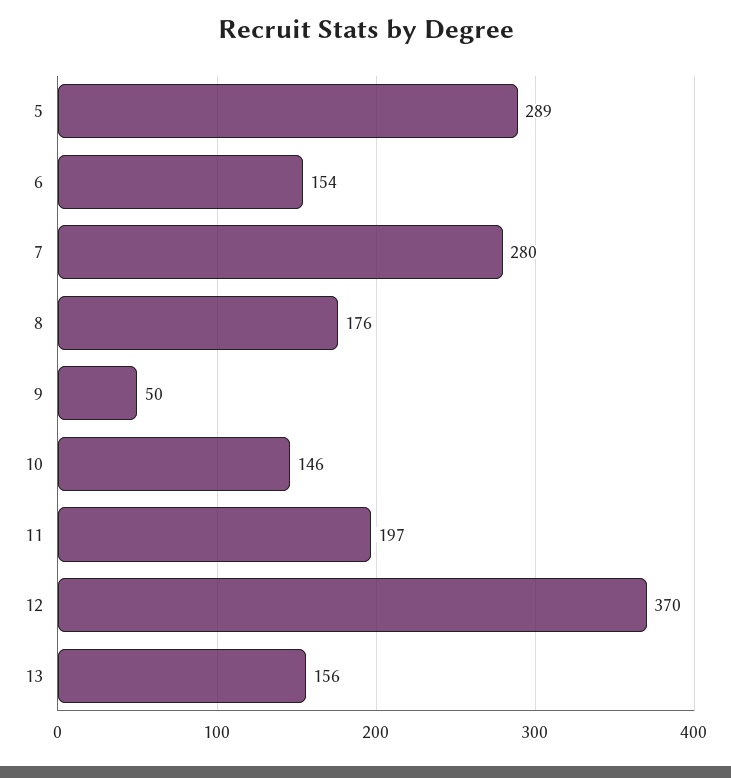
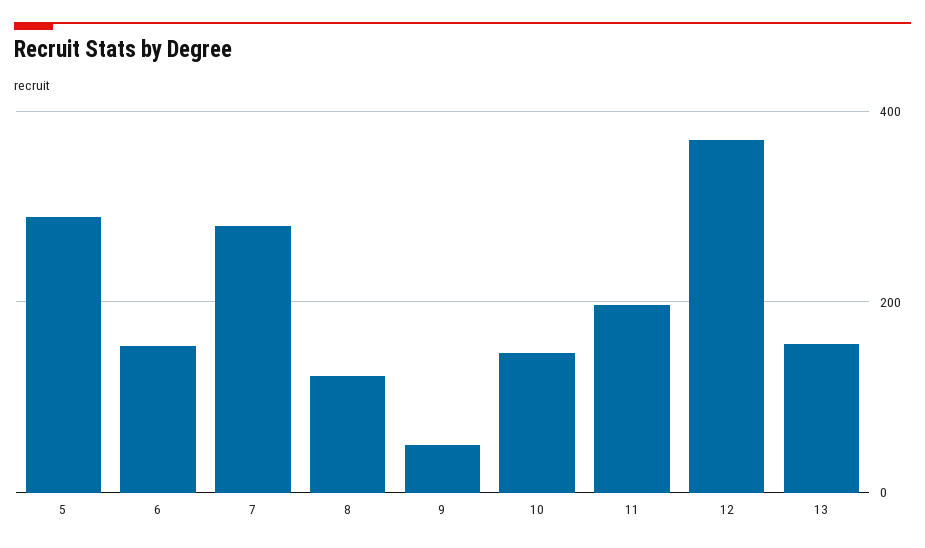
  {
    "5": 289,
    "6": 154,
    "7": 280,
-   "8": 176,
+   "8": 120,
    "9": 50,
    "10": 146,
    "11": 197,
    "12": 370,
    "13": 156
  }

